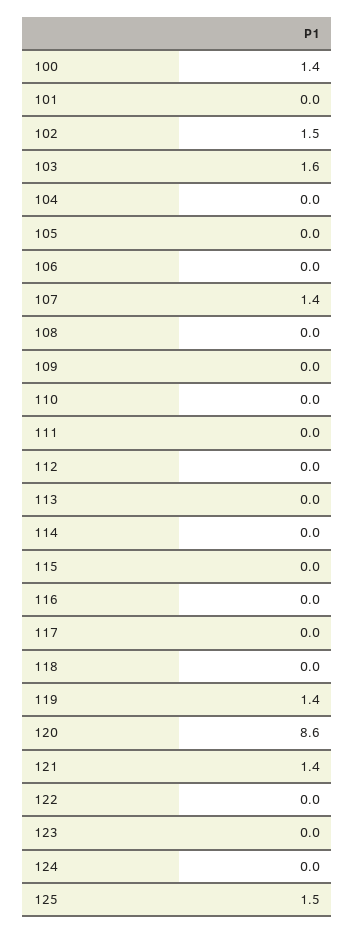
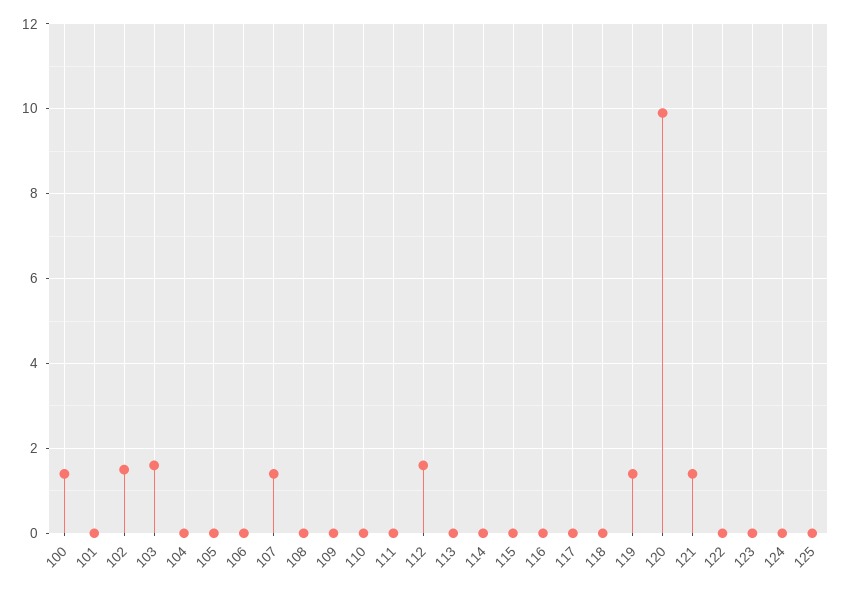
  {
    "100": 1.4,
    "101": 0,
    "102": 1.5,
    "103": 1.6,
    "104": 0,
    "105": 0,
    "106": 0,
    "107": 1.4,
    "108": 0,
    "109": 0,
    "110": 0,
    "111": 0,
-   "112": 0,
+   "112": 1.5,
    "113": 0,
    "114": 0,
    "115": 0,
    "116": 0,
    "117": 0,
    "118": 0,
    "119": 1.4,
-   "120": 8.6,
+   "120": 10,
    "121": 1.4,
    "122": 0,
    "123": 0,
    "124": 0,
-   "125": 1.5
+   "125": 0
  }

